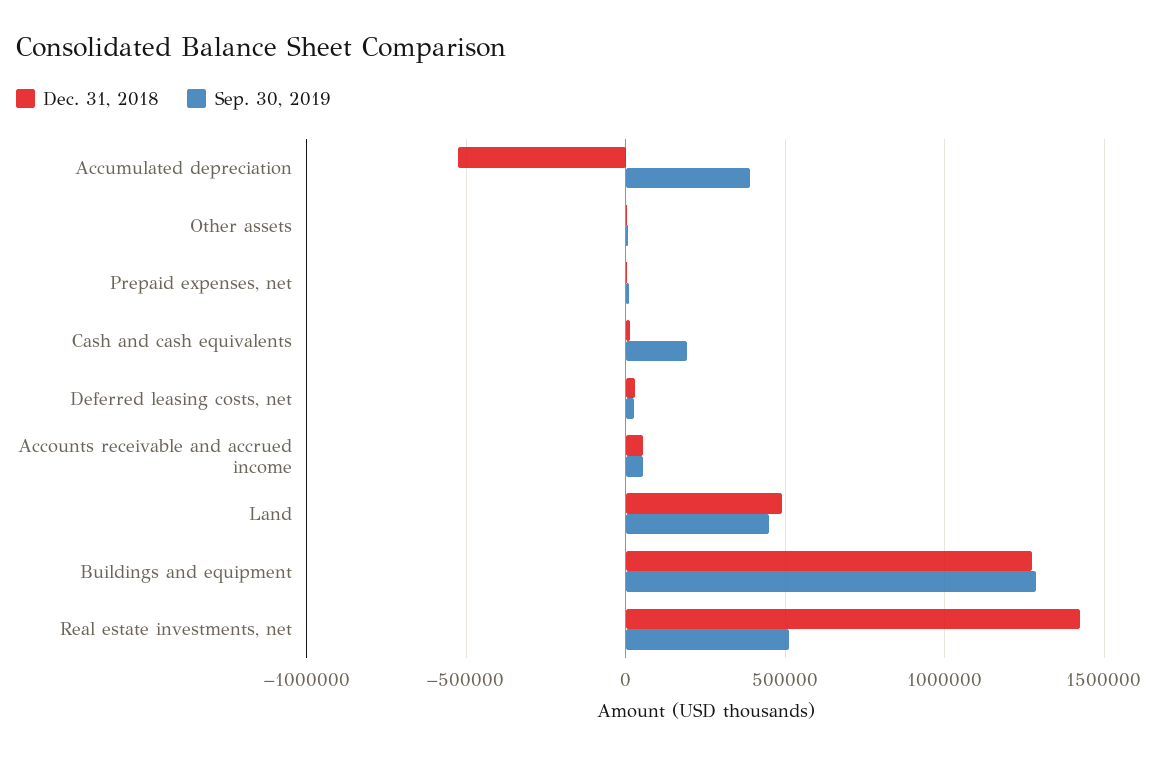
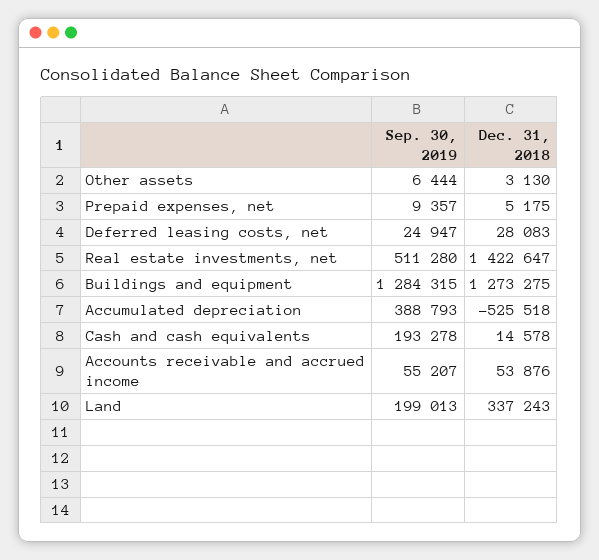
  {
    "Dec. 31, 2018": {
      "Accumulated depreciation": -525518,
      "Other assets": 3130,
      "Prepaid expenses, net": 5175,
      "Cash and cash equivalents": 14578,
      "Deferred leasing costs, net": 28083,
      "Accounts receivable and accrued income": 53876,
-     "Land": 500000,
+     "Land": 337243,
      "Buildings and equipment": 1273275,
      "Real estate investments, net": 1422647
    },
    "Sep. 30, 2019": {
      "Accumulated depreciation": 388793,
      "Other assets": 6444,
      "Prepaid expenses, net": 9357,
      "Cash and cash equivalents": 193278,
      "Deferred leasing costs, net": 24947,
      "Accounts receivable and accrued income": 55207,
-     "Land": 450000,
+     "Land": 199013,
      "Buildings and equipment": 1284315,
      "Real estate investments, net": 511280
    }
  }

